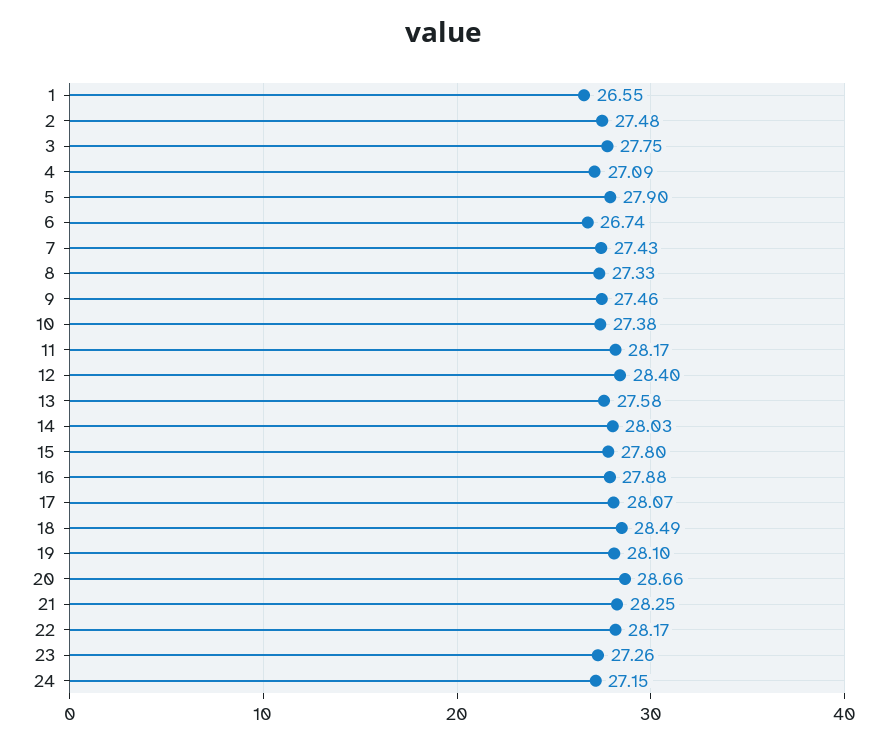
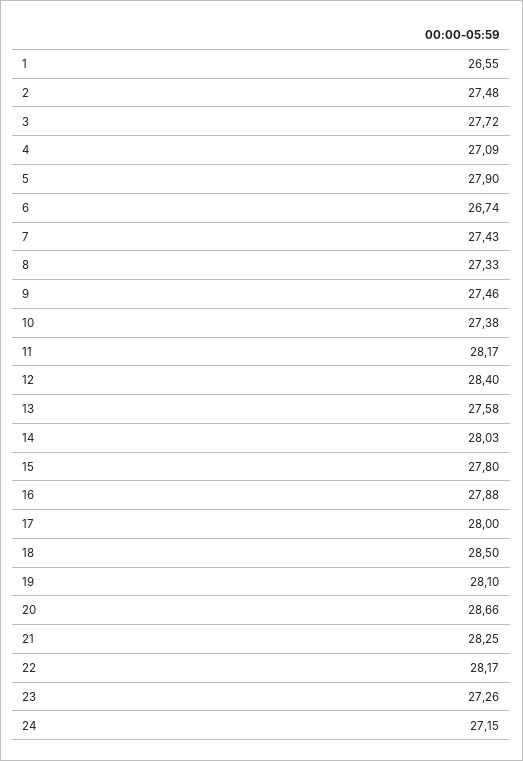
  {
    "1": 26.55,
    "2": 27.48,
-   "3": 27.75,
+   "3": 27.72,
    "4": 27.09,
    "5": 27.9,
    "6": 26.74,
    "7": 27.43,
    "8": 27.33,
    "9": 27.46,
    "10": 27.38,
    "11": 28.17,
    "12": 28.4,
    "13": 27.58,
    "14": 28.03,
    "15": 27.8,
    "16": 27.88,
-   "17": 28.07,
+   "17": 28,
-   "18": 28.49,
+   "18": 28.5,
    "19": 28.1,
    "20": 28.66,
    "21": 28.25,
    "22": 28.17,
    "23": 27.26,
    "24": 27.15
  }

